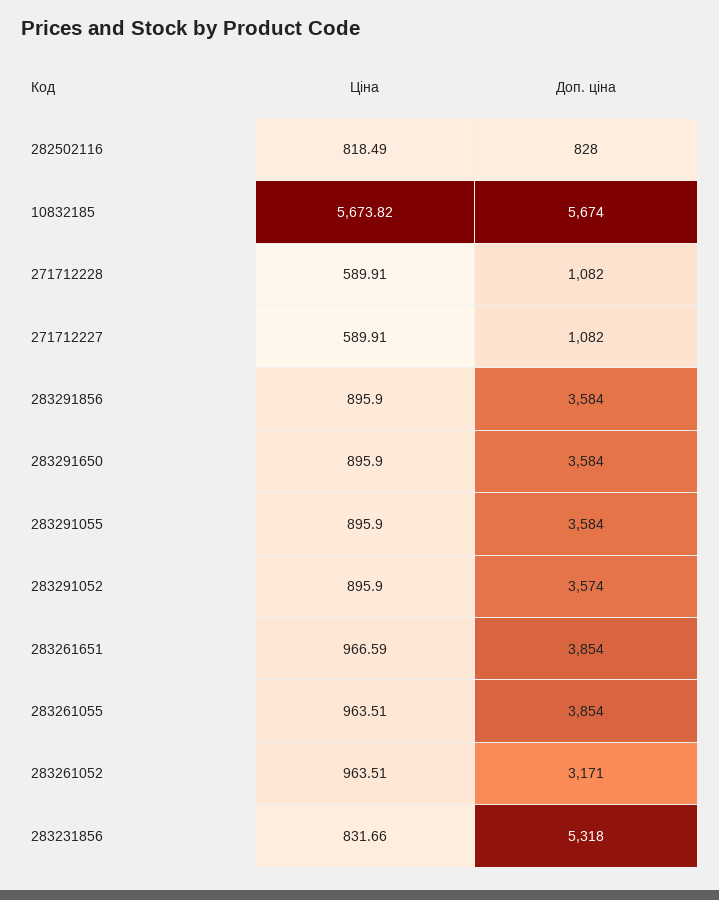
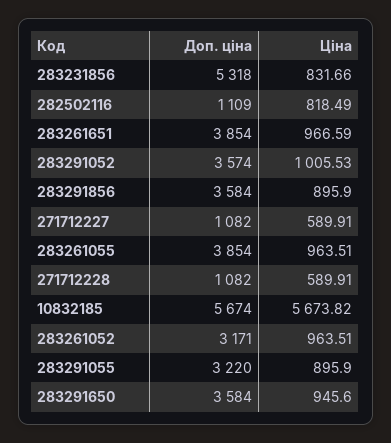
  {
    "Ціна": {
      "282502116": 818.49,
      "10832185": 5673.82,
      "271712228": 589.91,
      "271712227": 589.91,
      "283291856": 895.9,
-     "283291650": 895.9,
+     "283291650": 945.6,
      "283291055": 895.9,
-     "283291052": 895.9,
+     "283291052": 1005.53,
      "283261651": 966.59,
      "283261055": 963.51,
      "283261052": 963.51,
      "283231856": 831.66
    },
    "Доп. ціна": {
-     "282502116": 828,
+     "282502116": 1109,
      "10832185": 5674,
      "271712228": 1082,
      "271712227": 1082,
      "283291856": 3584,
      "283291650": 3584,
-     "283291055": 3584,
+     "283291055": 3220,
      "283291052": 3574,
      "283261651": 3854,
      "283261055": 3854,
      "283261052": 3171,
      "283231856": 5318
    }
  }

